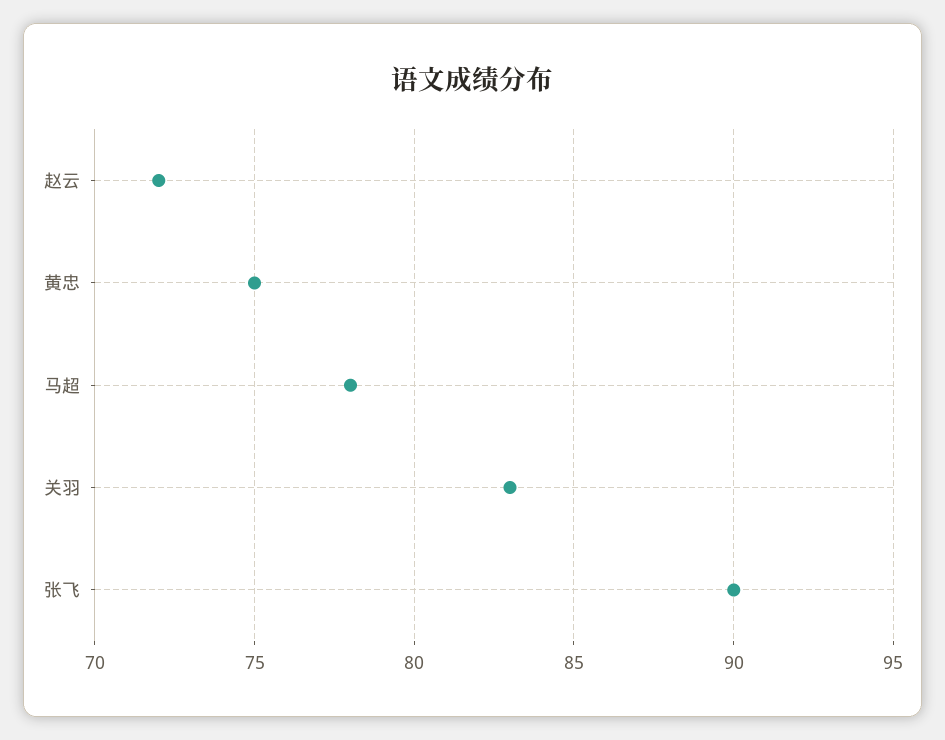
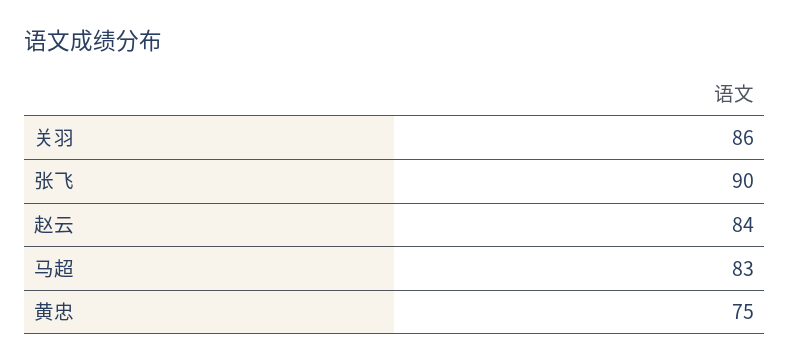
  {
-   "赵云": 72,
+   "赵云": 84,
    "黄忠": 75,
-   "马超": 78,
+   "马超": 83,
-   "关羽": 83,
+   "关羽": 86,
    "张飞": 90
  }

